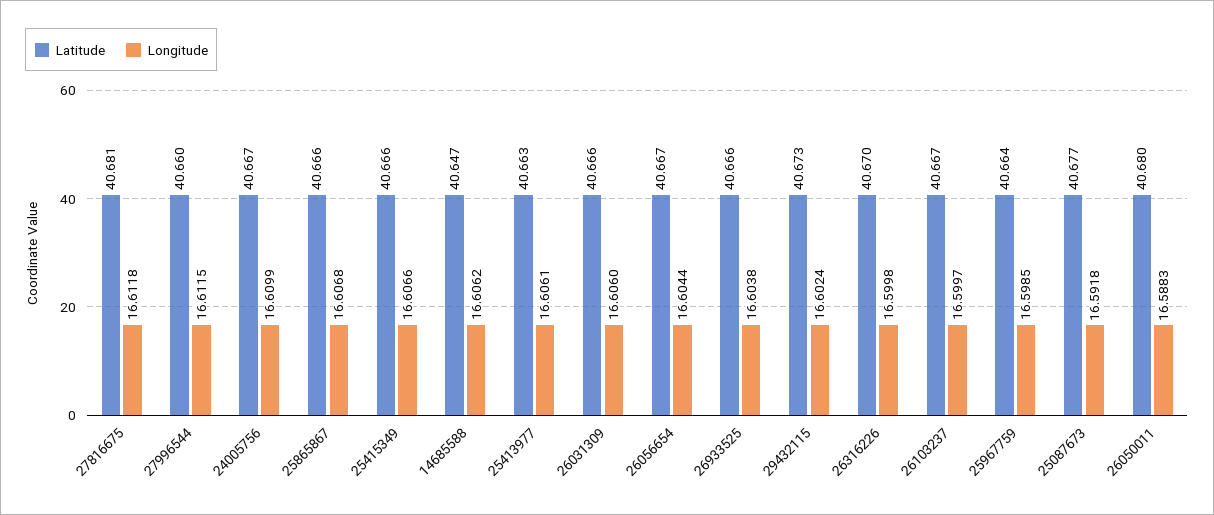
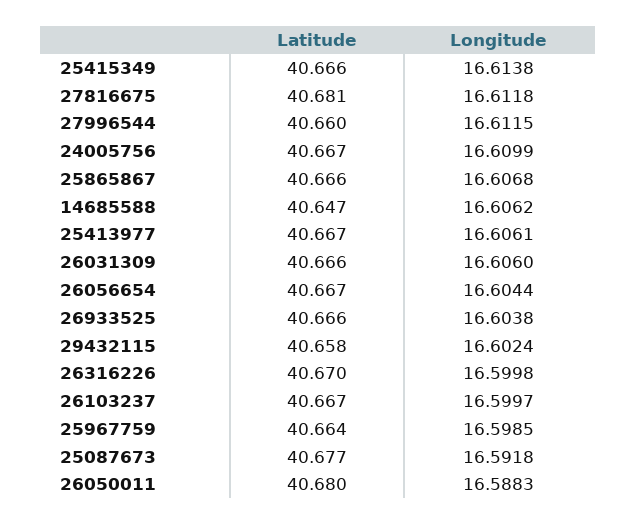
  {
    "Latitude": {
      "27816675": 40.681,
      "27996544": 40.66,
      "24005756": 40.667,
      "25865867": 40.666,
      "25415349": 40.666,
      "14685588": 40.647,
-     "25413977": 40.663,
+     "25413977": 40.667,
      "26031309": 40.666,
      "26056654": 40.667,
      "26933525": 40.666,
-     "29432115": 40.673,
+     "29432115": 40.658,
      "26316226": 40.67,
      "26103237": 40.667,
      "25967759": 40.664,
      "25087673": 40.677,
      "26050011": 40.68
    },
    "Longitude": {
      "27816675": 16.6118,
      "27996544": 16.6115,
      "24005756": 16.6099,
      "25865867": 16.6068,
-     "25415349": 16.6066,
+     "25415349": 16.6138,
      "14685588": 16.6062,
      "25413977": 16.6061,
      "26031309": 16.606,
      "26056654": 16.6044,
      "26933525": 16.6038,
      "29432115": 16.6024,
      "26316226": 16.5998,
      "26103237": 16.5997,
      "25967759": 16.5985,
      "25087673": 16.5918,
      "26050011": 16.5883
    }
  }

